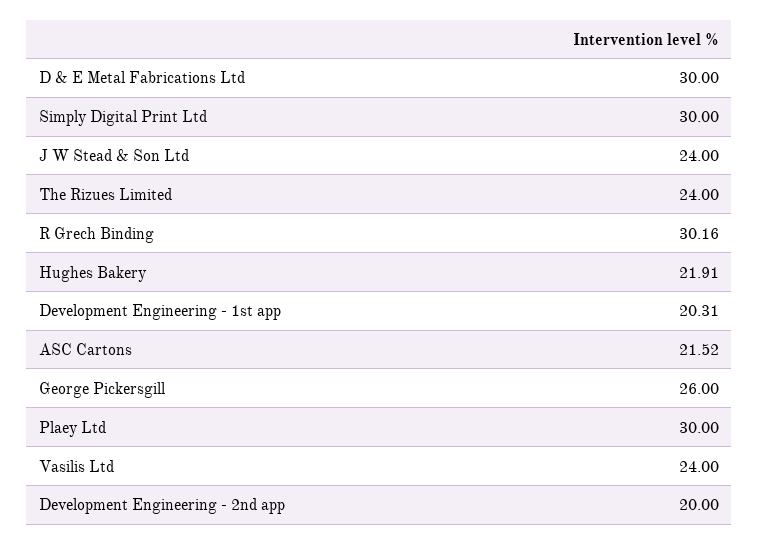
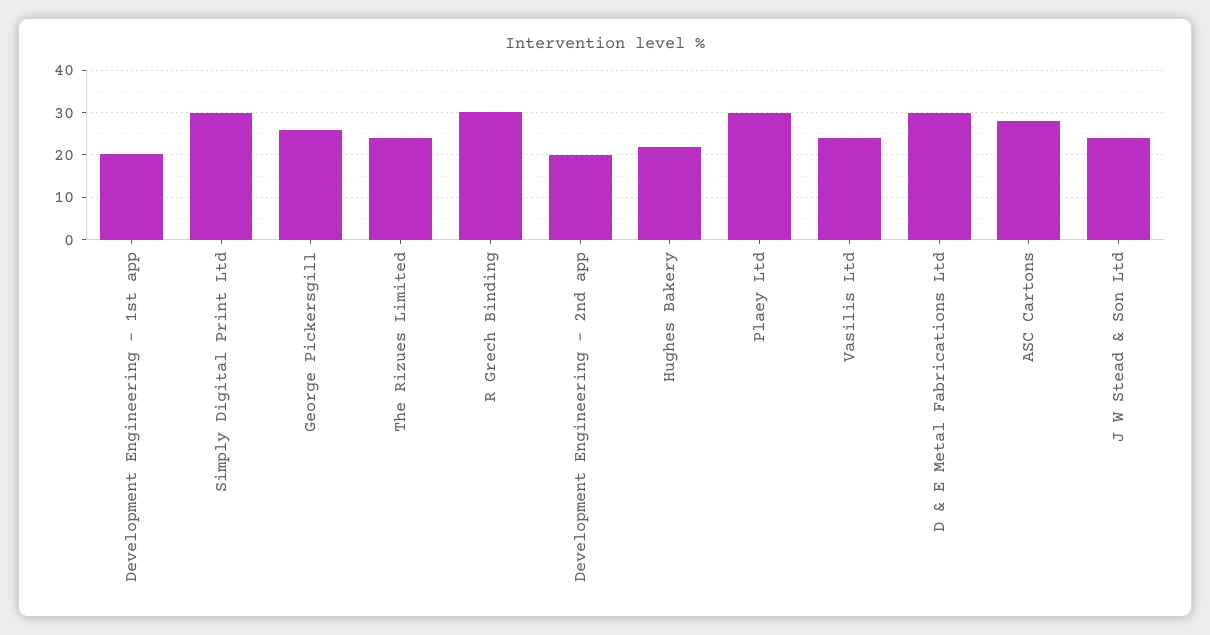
  {
    "D & E Metal Fabrications Ltd": 30,
    "Simply Digital Print Ltd": 30,
    "J W Stead & Son Ltd": 24,
    "The Rizues Limited": 24,
    "R Grech Binding": 30.16,
    "Hughes Bakery": 21.91,
    "Development Engineering - 1st app": 20.31,
-   "ASC Cartons": 21.52,
+   "ASC Cartons": 28,
    "George Pickersgill": 26,
    "Plaey Ltd": 30,
    "Vasilis Ltd": 24,
    "Development Engineering - 2nd app": 20
  }

